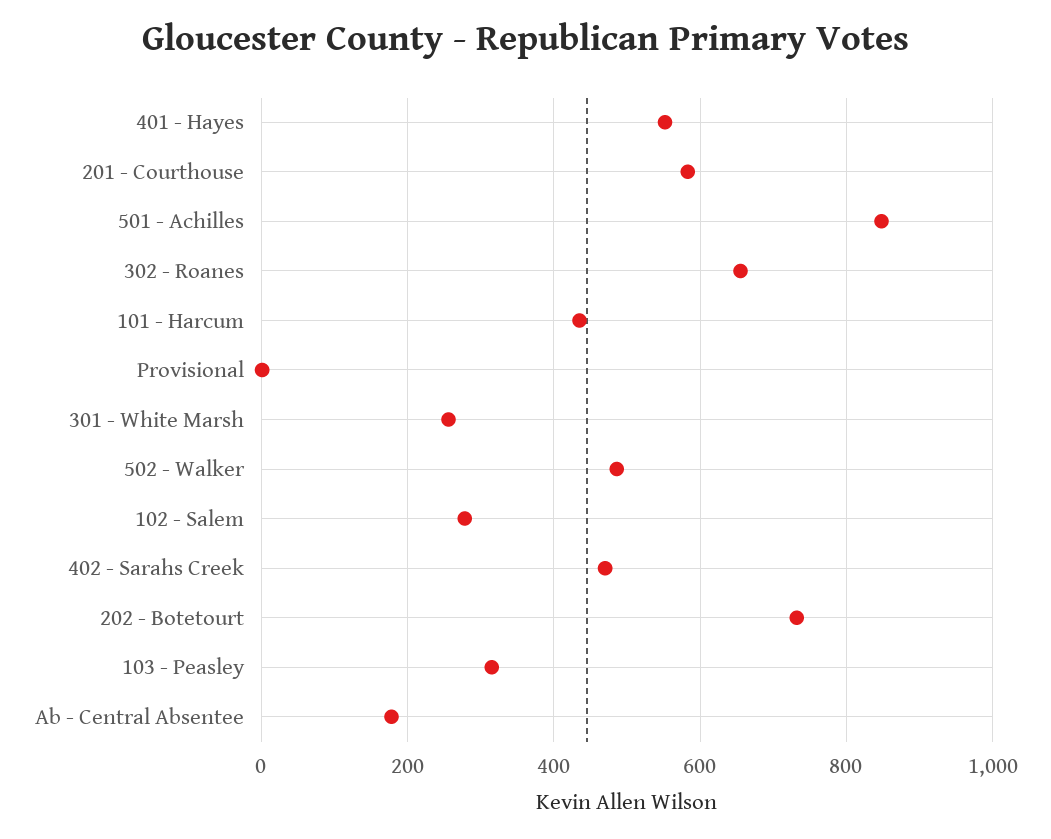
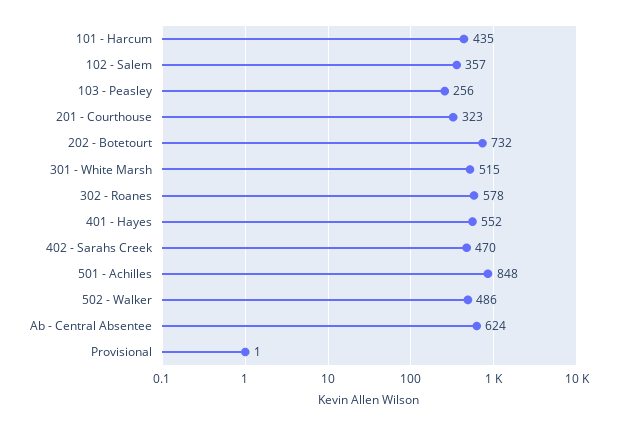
  {
    "401 - Hayes": 552,
-   "201 - Courthouse": 580,
+   "201 - Courthouse": 323,
    "501 - Achilles": 848,
-   "302 - Roanes": 660,
+   "302 - Roanes": 578,
    "101 - Harcum": 435,
    "Provisional": 1,
-   "301 - White Marsh": 260,
+   "301 - White Marsh": 515,
    "502 - Walker": 486,
-   "102 - Salem": 280,
+   "102 - Salem": 357,
    "402 - Sarahs Creek": 470,
    "202 - Botetourt": 732,
-   "103 - Peasley": 320,
+   "103 - Peasley": 256,
-   "Ab - Central Absentee": 180
+   "Ab - Central Absentee": 624
  }

